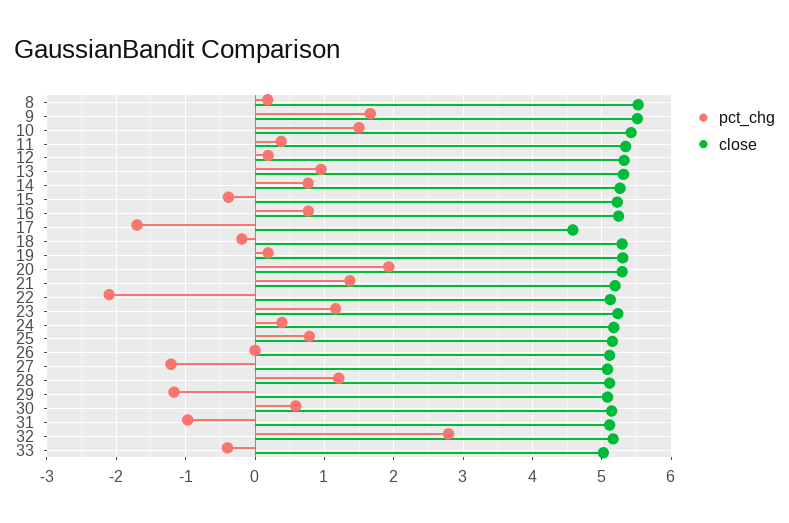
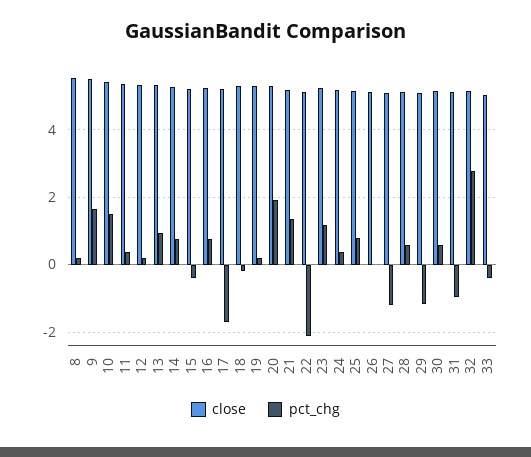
  {
    "pct_chg": {
      "8": 0.2,
      "9": 1.7,
      "10": 1.5,
      "11": 0.4,
      "12": 0.2,
      "13": 1,
      "14": 0.8,
      "15": -0.4,
      "16": 0.8,
      "17": -1.7,
      "18": -0.2,
      "19": 0.2,
      "20": 1.9,
      "21": 1.4,
      "22": -2.1,
      "23": 1.2,
      "24": 0.4,
      "25": 0.8,
      "26": 0,
      "27": -1.2,
-     "28": 1.2,
+     "28": 0.6,
      "29": -1.2,
      "30": 0.6,
      "31": -1,
      "32": 2.8,
      "33": -0.4
    },
    "close": {
      "8": 5.5,
      "9": 5.5,
      "10": 5.4,
      "11": 5.3,
      "12": 5.3,
      "13": 5.3,
      "14": 5.3,
      "15": 5.2,
      "16": 5.2,
-     "17": 4.6,
+     "17": 5.2,
      "18": 5.3,
      "19": 5.3,
      "20": 5.3,
      "21": 5.2,
      "22": 5.1,
      "23": 5.2,
      "24": 5.2,
      "25": 5.2,
      "26": 5.1,
      "27": 5.1,
      "28": 5.1,
      "29": 5.1,
      "30": 5.1,
      "31": 5.1,
      "32": 5.2,
      "33": 5
    }
  }

